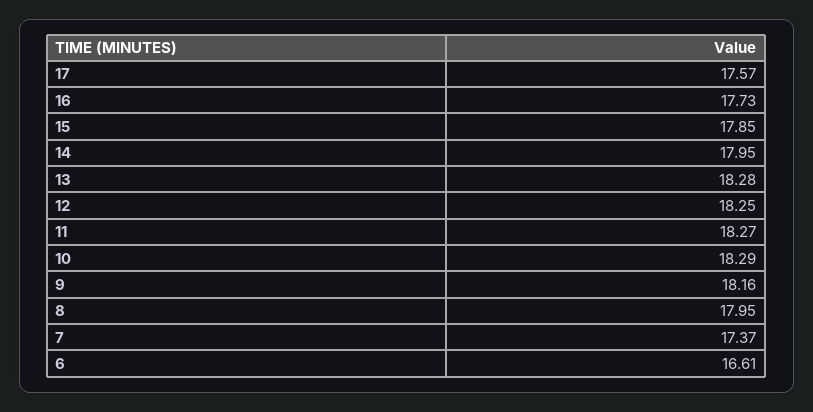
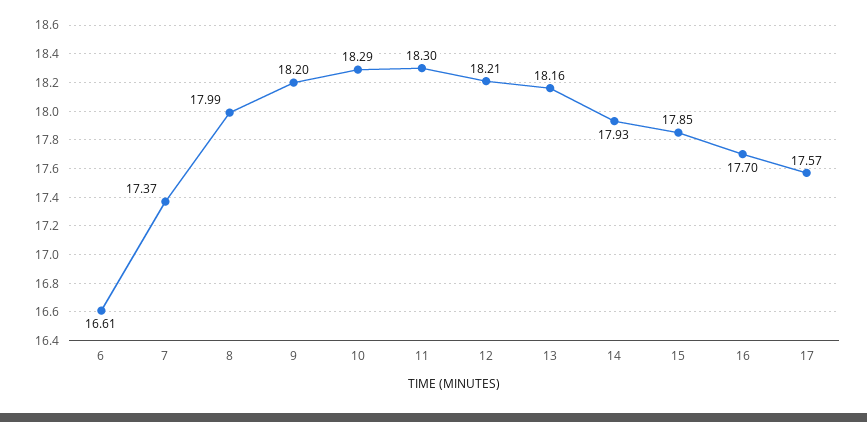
  {
    "17": 17.57,
-   "16": 17.73,
+   "16": 17.7,
    "15": 17.85,
-   "14": 17.95,
+   "14": 17.93,
-   "13": 18.28,
+   "13": 18.16,
-   "12": 18.25,
+   "12": 18.21,
-   "11": 18.27,
+   "11": 18.3,
    "10": 18.29,
-   "9": 18.16,
+   "9": 18.2,
-   "8": 17.95,
+   "8": 17.99,
    "7": 17.37,
    "6": 16.61
  }

